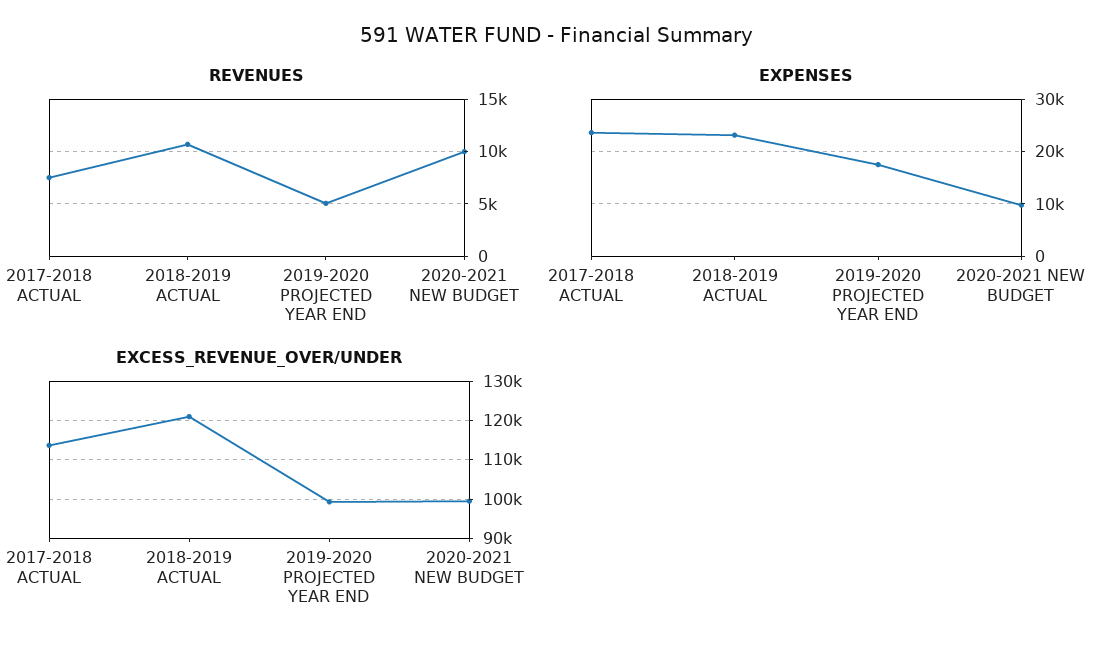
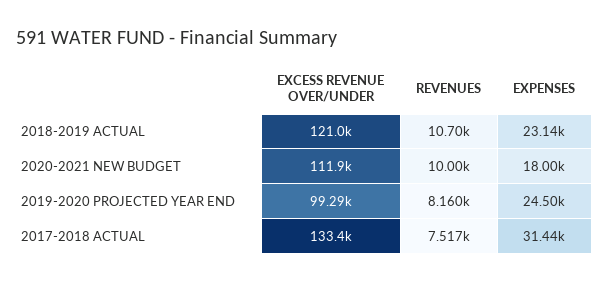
  {
    "REVENUES": {
      "2017-2018 ACTUAL": 7517,
      "2018-2019 ACTUAL": 10700,
-     "2019-2020 PROJECTED YEAR END": 5000,
+     "2019-2020 PROJECTED YEAR END": 8160,
      "2020-2021 NEW BUDGET": 10000
    },
    "EXPENSES": {
-     "2017-2018 ACTUAL": 24000,
+     "2017-2018 ACTUAL": 31440,
      "2018-2019 ACTUAL": 23140,
-     "2019-2020 PROJECTED YEAR END": 18000,
+     "2019-2020 PROJECTED YEAR END": 24500,
-     "2020-2021 NEW BUDGET": 10000
+     "2020-2021 NEW BUDGET": 18000
    },
    "EXCESS_REVENUE_OVER/UNDER": {
-     "2017-2018 ACTUAL": 114000,
+     "2017-2018 ACTUAL": 133400,
      "2018-2019 ACTUAL": 121000,
      "2019-2020 PROJECTED YEAR END": 99290,
-     "2020-2021 NEW BUDGET": 100000
+     "2020-2021 NEW BUDGET": 111900
    }
  }

